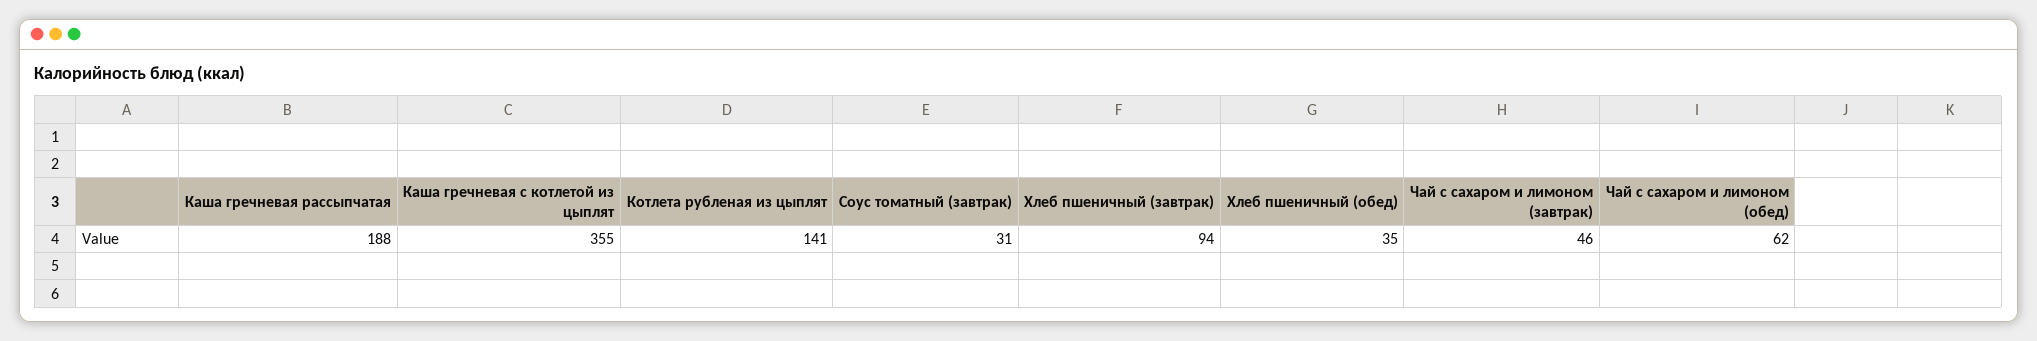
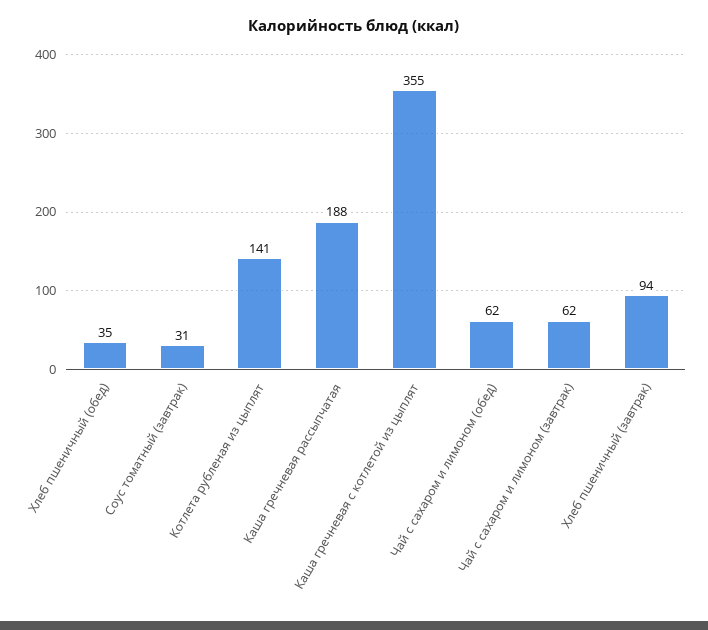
  {
    "Каша гречневая рассыпчатая": 188,
    "Каша гречневая с котлетой из цыплят": 355,
    "Котлета рубленая из цыплят": 141,
    "Соус томатный (завтрак)": 31,
    "Хлеб пшеничный (завтрак)": 94,
    "Хлеб пшеничный (обед)": 35,
-   "Чай с сахаром и лимоном (завтрак)": 46,
+   "Чай с сахаром и лимоном (завтрак)": 62,
    "Чай с сахаром и лимоном (обед)": 62
  }

